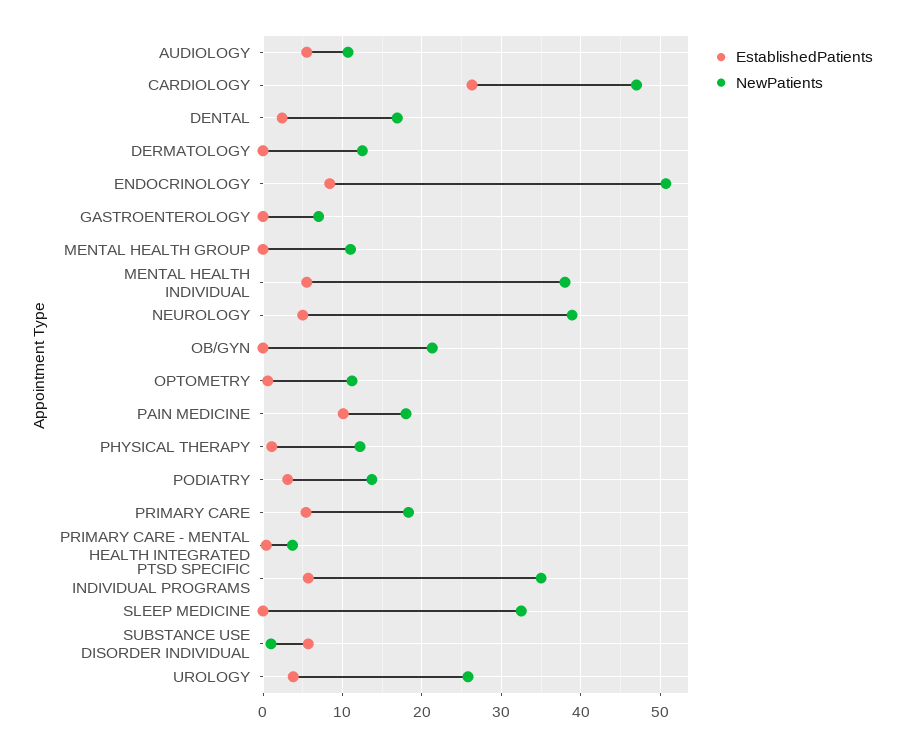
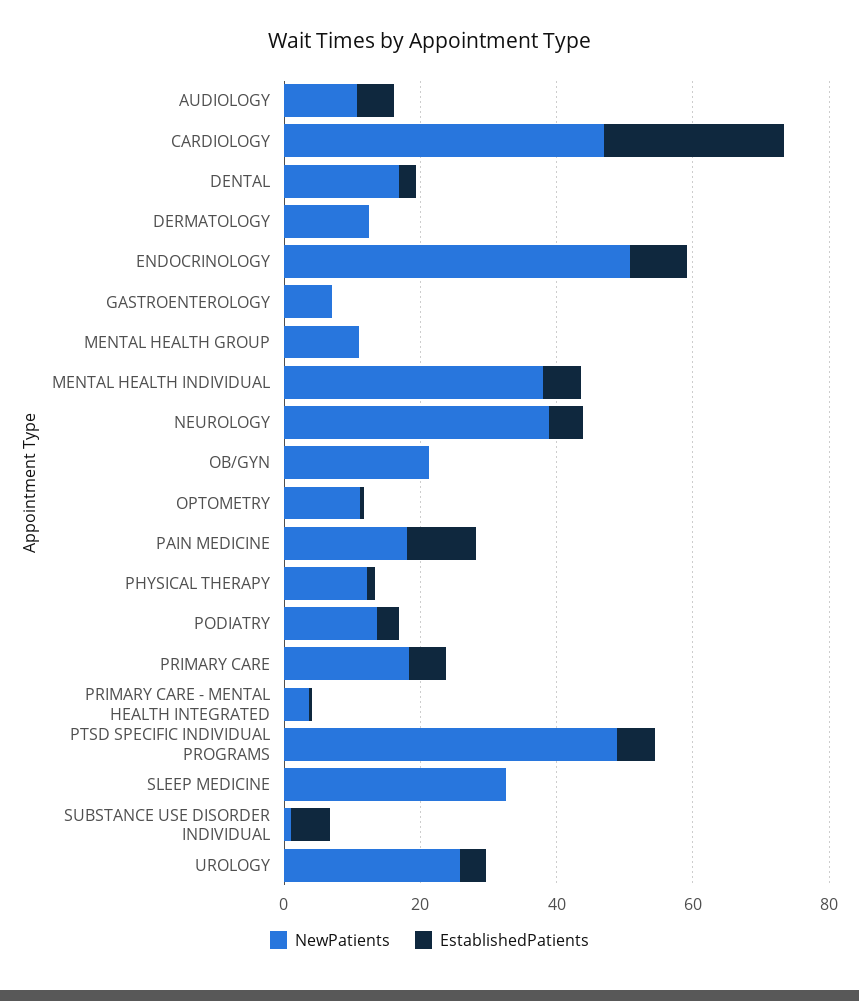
  {
    "EstablishedPatients": {
      "AUDIOLOGY": 6,
      "CARDIOLOGY": 26,
      "DENTAL": 2,
      "DERMATOLOGY": 0,
      "ENDOCRINOLOGY": 8,
      "GASTROENTEROLOGY": 0,
      "MENTAL HEALTH GROUP": 0,
      "MENTAL HEALTH INDIVIDUAL": 6,
      "NEUROLOGY": 5,
      "OB/GYN": 0,
      "OPTOMETRY": 1,
      "PAIN MEDICINE": 10,
      "PHYSICAL THERAPY": 1,
      "PODIATRY": 3,
      "PRIMARY CARE": 5,
      "PRIMARY CARE - MENTAL HEALTH INTEGRATED": 0,
      "PTSD SPECIFIC INDIVIDUAL PROGRAMS": 6,
      "SLEEP MEDICINE": 0,
      "SUBSTANCE USE DISORDER INDIVIDUAL": 6,
      "UROLOGY": 4
    },
    "NewPatients": {
      "AUDIOLOGY": 11,
      "CARDIOLOGY": 47,
      "DENTAL": 17,
      "DERMATOLOGY": 13,
      "ENDOCRINOLOGY": 51,
      "GASTROENTEROLOGY": 7,
      "MENTAL HEALTH GROUP": 11,
      "MENTAL HEALTH INDIVIDUAL": 38,
      "NEUROLOGY": 39,
      "OB/GYN": 21,
      "OPTOMETRY": 11,
      "PAIN MEDICINE": 18,
      "PHYSICAL THERAPY": 12,
      "PODIATRY": 14,
      "PRIMARY CARE": 18,
      "PRIMARY CARE - MENTAL HEALTH INTEGRATED": 4,
-     "PTSD SPECIFIC INDIVIDUAL PROGRAMS": 35,
+     "PTSD SPECIFIC INDIVIDUAL PROGRAMS": 50,
      "SLEEP MEDICINE": 33,
      "SUBSTANCE USE DISORDER INDIVIDUAL": 1,
      "UROLOGY": 26
    }
  }

